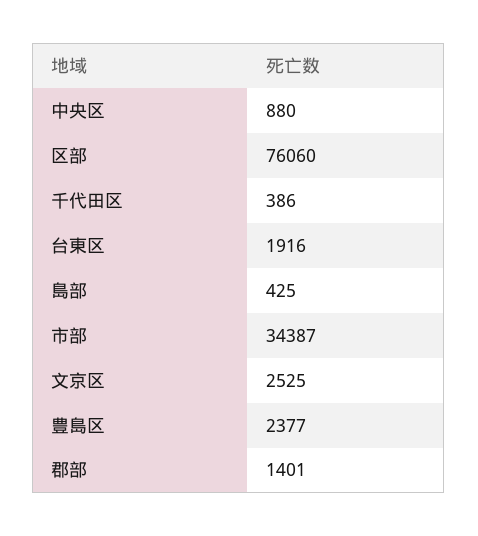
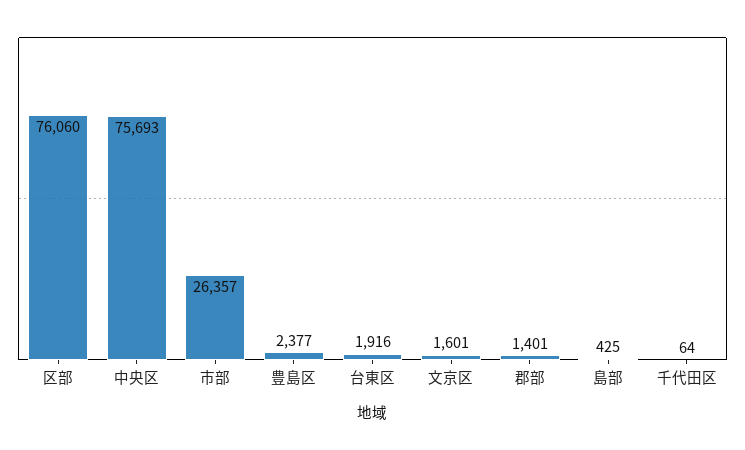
  {
-   "中央区": 880,
+   "中央区": 75693,
    "区部": 76060,
-   "千代田区": 386,
+   "千代田区": 64,
    "台東区": 1916,
    "島部": 425,
-   "市部": 34387,
+   "市部": 26357,
-   "文京区": 2525,
+   "文京区": 1601,
    "豊島区": 2377,
    "郡部": 1401
  }

